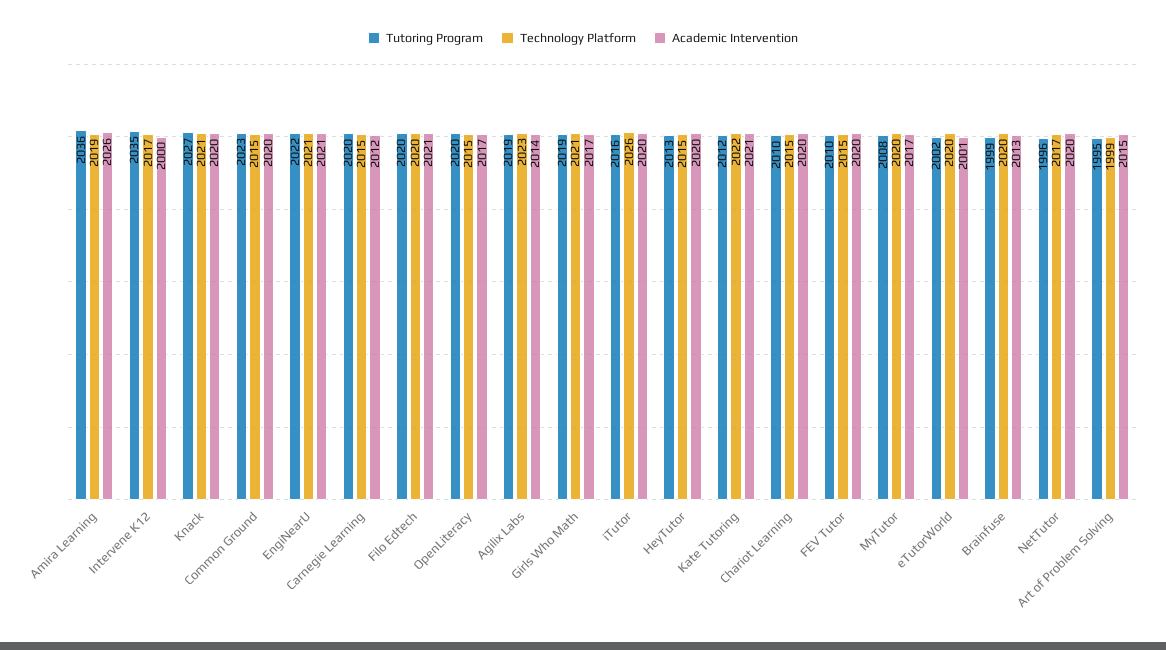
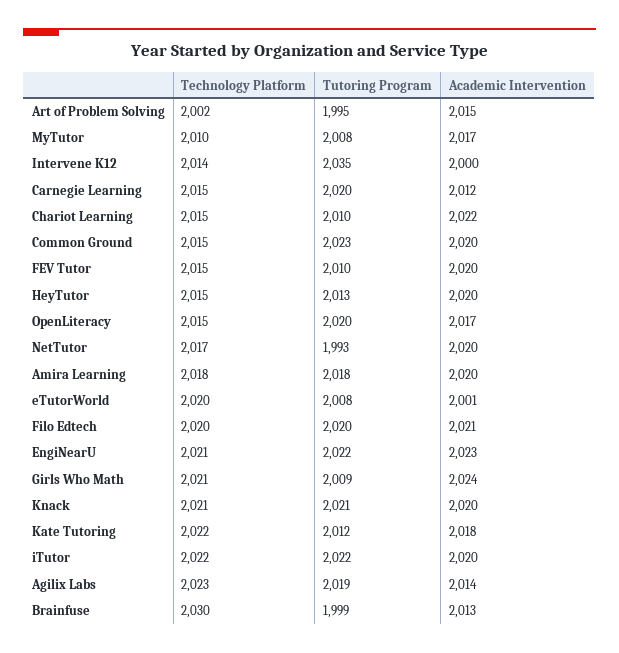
  {
    "Tutoring Program": {
-     "Amira Learning": 2036,
+     "Amira Learning": 2018,
      "Intervene K12": 2035,
-     "Knack": 2027,
+     "Knack": 2021,
      "Common Ground": 2023,
      "EngiNearU": 2022,
      "Carnegie Learning": 2020,
      "Filo Edtech": 2020,
      "OpenLiteracy": 2020,
      "Agilix Labs": 2019,
-     "Girls Who Math": 2019,
+     "Girls Who Math": 2009,
-     "iTutor": 2016,
+     "iTutor": 2022,
      "HeyTutor": 2013,
      "Kate Tutoring": 2012,
      "Chariot Learning": 2010,
      "FEV Tutor": 2010,
      "MyTutor": 2008,
-     "eTutorWorld": 2002,
+     "eTutorWorld": 2008,
      "Brainfuse": 1999,
-     "NetTutor": 1996,
+     "NetTutor": 1993,
      "Art of Problem Solving": 1995
    },
    "Technology Platform": {
-     "Amira Learning": 2019,
+     "Amira Learning": 2018,
-     "Intervene K12": 2017,
+     "Intervene K12": 2014,
      "Knack": 2021,
      "Common Ground": 2015,
      "EngiNearU": 2021,
      "Carnegie Learning": 2015,
      "Filo Edtech": 2020,
      "OpenLiteracy": 2015,
      "Agilix Labs": 2023,
      "Girls Who Math": 2021,
-     "iTutor": 2026,
+     "iTutor": 2022,
      "HeyTutor": 2015,
      "Kate Tutoring": 2022,
      "Chariot Learning": 2015,
      "FEV Tutor": 2015,
-     "MyTutor": 2020,
+     "MyTutor": 2010,
      "eTutorWorld": 2020,
-     "Brainfuse": 2020,
+     "Brainfuse": 2030,
      "NetTutor": 2017,
-     "Art of Problem Solving": 1999
+     "Art of Problem Solving": 2002
    },
    "Academic Intervention": {
-     "Amira Learning": 2026,
+     "Amira Learning": 2020,
      "Intervene K12": 2000,
      "Knack": 2020,
      "Common Ground": 2020,
-     "EngiNearU": 2021,
+     "EngiNearU": 2023,
      "Carnegie Learning": 2012,
      "Filo Edtech": 2021,
      "OpenLiteracy": 2017,
      "Agilix Labs": 2014,
-     "Girls Who Math": 2017,
+     "Girls Who Math": 2024,
      "iTutor": 2020,
      "HeyTutor": 2020,
-     "Kate Tutoring": 2021,
+     "Kate Tutoring": 2018,
-     "Chariot Learning": 2020,
+     "Chariot Learning": 2022,
      "FEV Tutor": 2020,
      "MyTutor": 2017,
      "eTutorWorld": 2001,
      "Brainfuse": 2013,
      "NetTutor": 2020,
      "Art of Problem Solving": 2015
    }
  }

